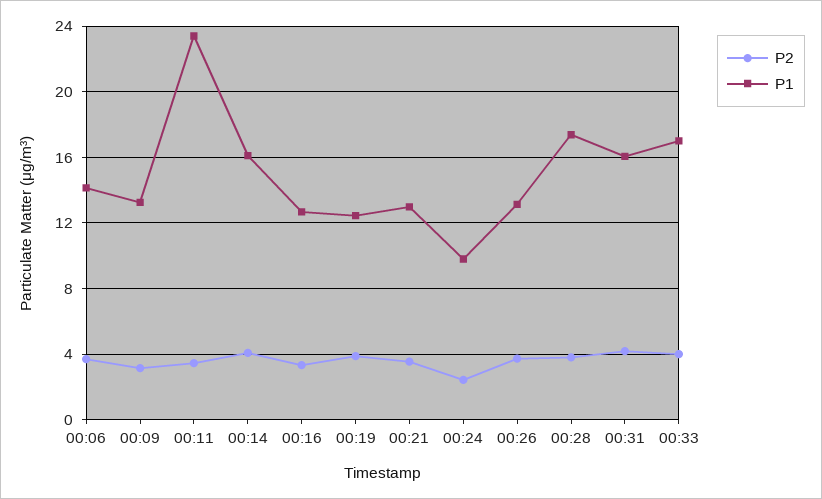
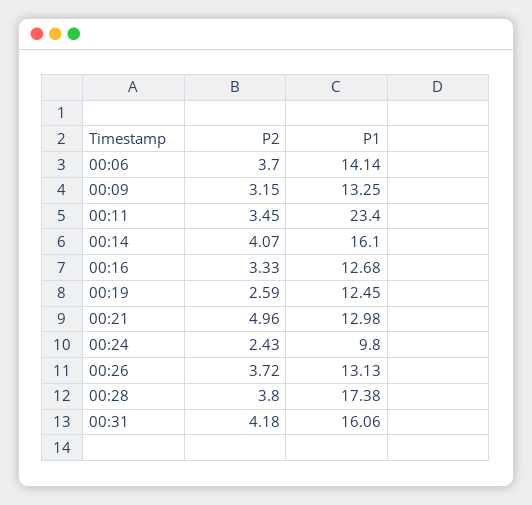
  {
    "P2": {
      "00:06": 3.7,
      "00:09": 3.15,
      "00:11": 3.45,
      "00:14": 4.07,
      "00:16": 3.33,
-     "00:19": 4,
+     "00:19": 2.59,
-     "00:21": 3.5,
+     "00:21": 4.96,
      "00:24": 2.43,
      "00:26": 3.72,
      "00:28": 3.8,
-     "00:31": 4.18,
+     "00:31": 4.18
-     "00:33": 4
    },
    "P1": {
      "00:06": 14.14,
      "00:09": 13.25,
      "00:11": 23.4,
      "00:14": 16.1,
      "00:16": 12.68,
      "00:19": 12.45,
      "00:21": 12.98,
      "00:24": 9.8,
      "00:26": 13.13,
      "00:28": 17.38,
-     "00:31": 16.06,
+     "00:31": 16.06
-     "00:33": 17
    }
  }

